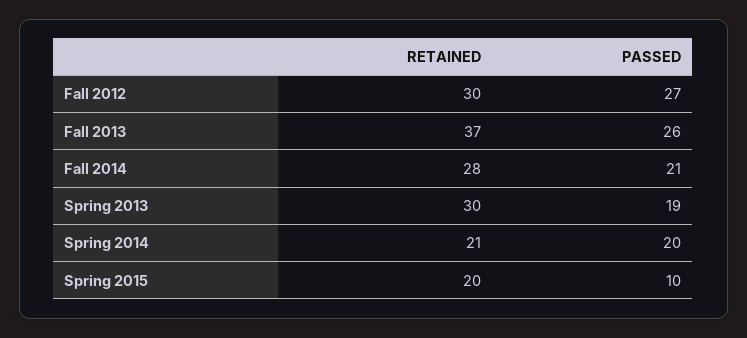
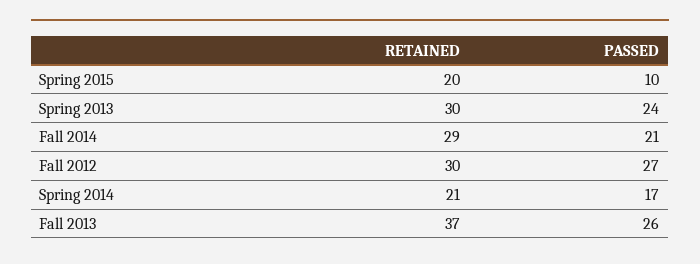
  {
    "RETAINED": {
      "Fall 2012": 30,
      "Fall 2013": 37,
-     "Fall 2014": 28,
+     "Fall 2014": 29,
      "Spring 2013": 30,
      "Spring 2014": 21,
      "Spring 2015": 20
    },
    "PASSED": {
      "Fall 2012": 27,
      "Fall 2013": 26,
      "Fall 2014": 21,
-     "Spring 2013": 19,
+     "Spring 2013": 24,
-     "Spring 2014": 20,
+     "Spring 2014": 17,
      "Spring 2015": 10
    }
  }

